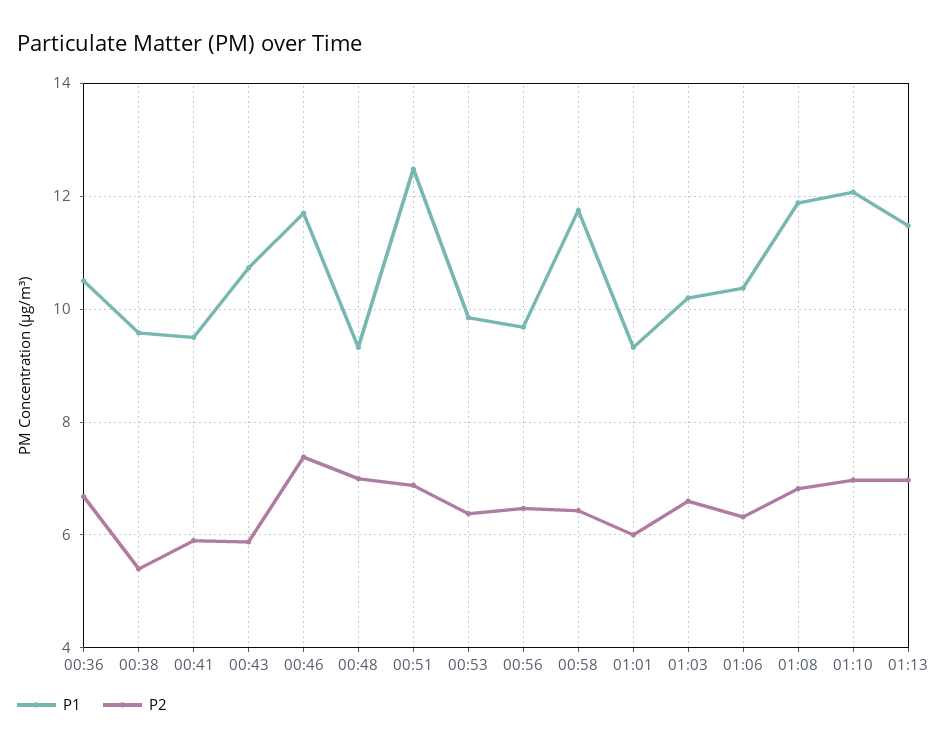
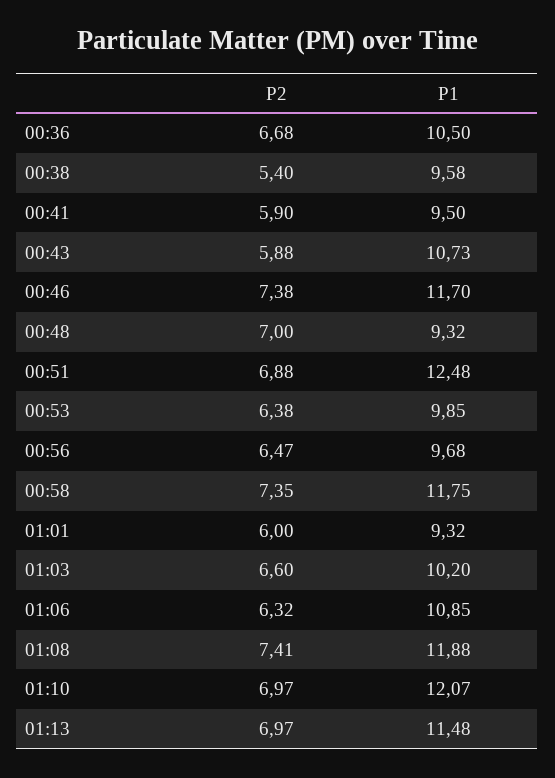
  {
    "P1": {
      "00:36": 10.5,
      "00:38": 9.58,
      "00:41": 9.5,
      "00:43": 10.73,
      "00:46": 11.7,
      "00:48": 9.32,
      "00:51": 12.48,
      "00:53": 9.85,
      "00:56": 9.68,
      "00:58": 11.75,
      "01:01": 9.32,
      "01:03": 10.2,
-     "01:06": 10.4,
+     "01:06": 10.85,
      "01:08": 11.88,
      "01:10": 12.07,
      "01:13": 11.48
    },
    "P2": {
      "00:36": 6.68,
      "00:38": 5.4,
      "00:41": 5.9,
      "00:43": 5.88,
      "00:46": 7.38,
      "00:48": 7,
      "00:51": 6.88,
      "00:53": 6.38,
      "00:56": 6.47,
-     "00:58": 6.4,
+     "00:58": 7.35,
      "01:01": 6,
      "01:03": 6.6,
      "01:06": 6.32,
-     "01:08": 6.8,
+     "01:08": 7.41,
      "01:10": 6.97,
      "01:13": 6.97
    }
  }

